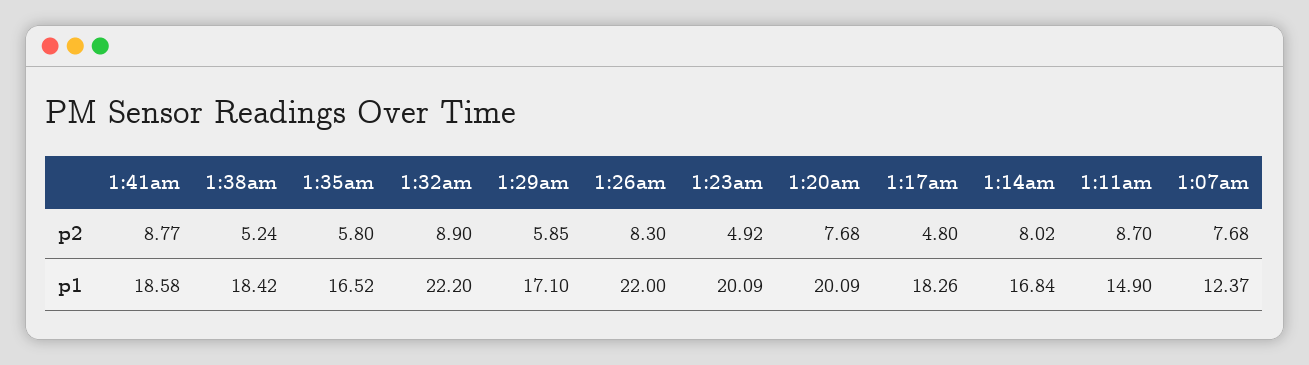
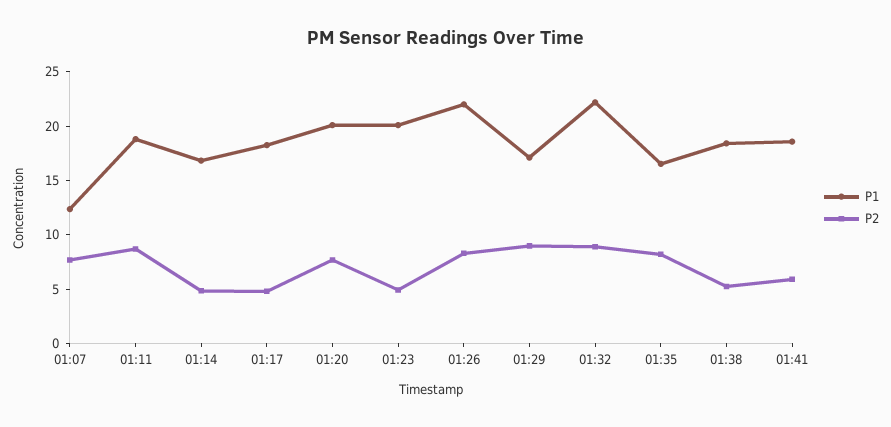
  {
    "p2": {
-     "1:41am": 8.77,
+     "1:41am": 6,
      "1:38am": 5.24,
-     "1:35am": 5.8,
+     "1:35am": 8,
      "1:32am": 8.9,
-     "1:29am": 5.85,
+     "1:29am": 9,
      "1:26am": 8.3,
      "1:23am": 4.92,
      "1:20am": 7.68,
      "1:17am": 4.8,
-     "1:14am": 8.02,
+     "1:14am": 5,
      "1:11am": 8.7,
      "1:07am": 7.68
    },
    "p1": {
      "1:41am": 18.58,
      "1:38am": 18.42,
      "1:35am": 16.52,
      "1:32am": 22.2,
      "1:29am": 17.1,
      "1:26am": 22,
      "1:23am": 20.09,
      "1:20am": 20.09,
      "1:17am": 18.26,
      "1:14am": 16.84,
-     "1:11am": 14.9,
+     "1:11am": 19,
      "1:07am": 12.37
    }
  }

